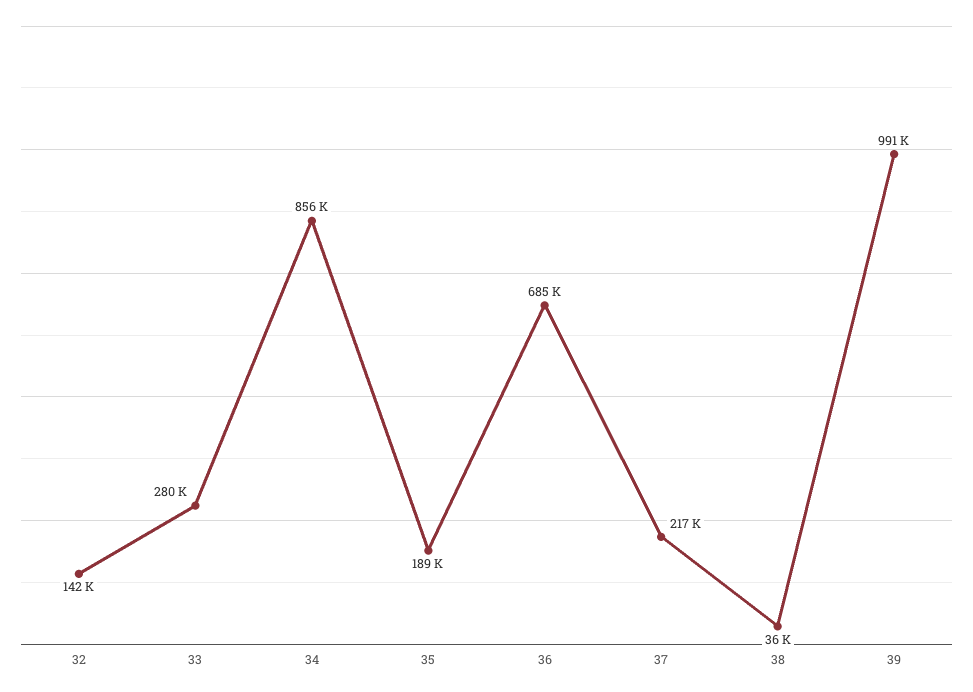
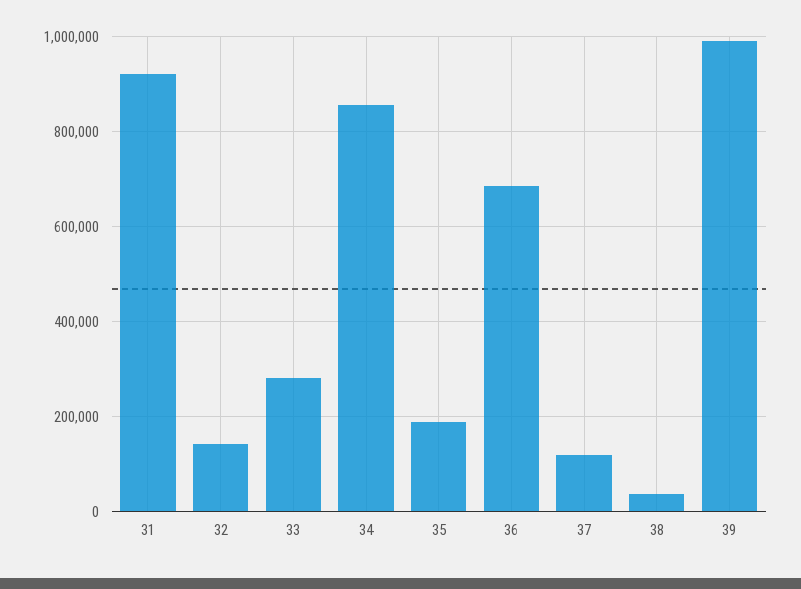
  {
    "32": 142000,
    "33": 280000,
    "34": 856000,
    "35": 189000,
    "36": 685000,
-   "37": 217000,
+   "37": 120000,
    "38": 36000,
-   "39": 991000
+   "39": 991000,
+   "31": 920000
  }

